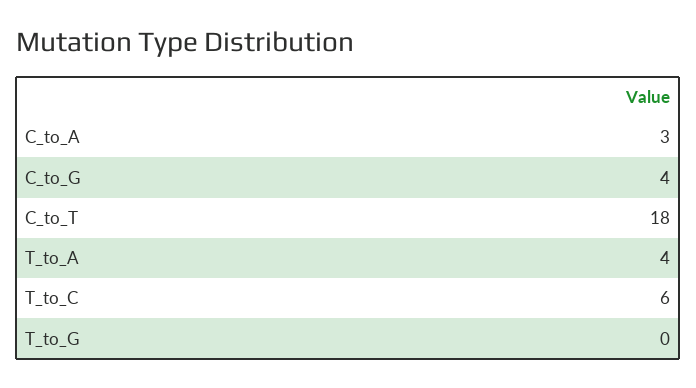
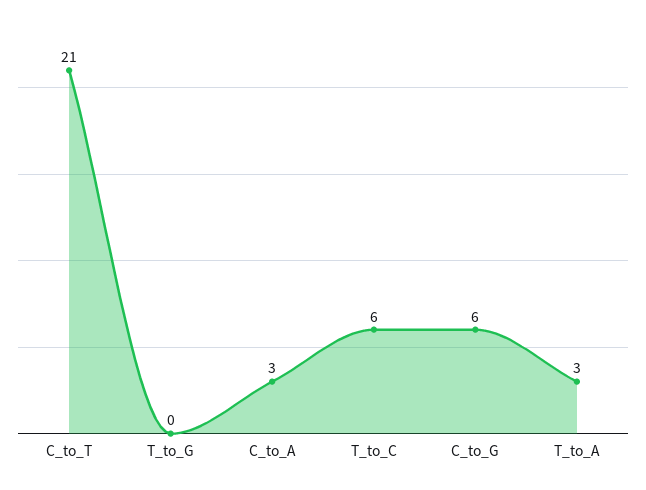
  {
    "C_to_A": 3,
-   "C_to_G": 4,
+   "C_to_G": 6,
-   "C_to_T": 18,
+   "C_to_T": 21,
-   "T_to_A": 4,
+   "T_to_A": 3,
    "T_to_C": 6,
    "T_to_G": 0
  }

